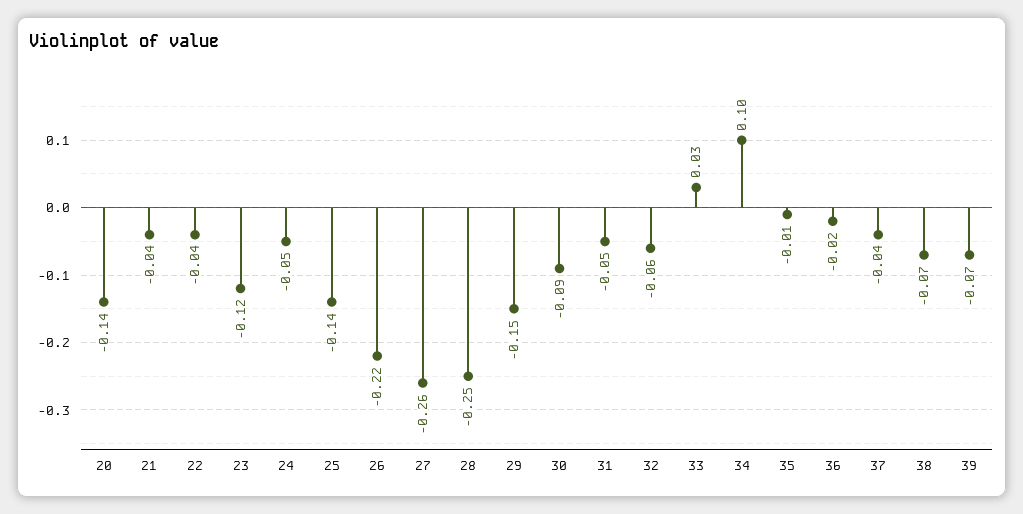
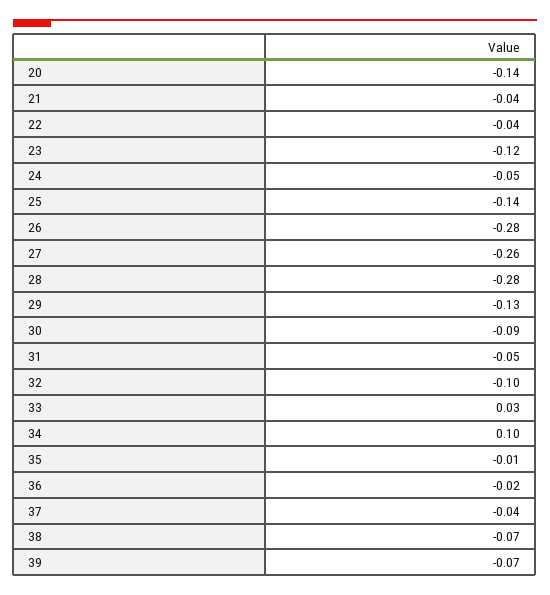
  {
    "20": -0.14,
    "21": -0.04,
    "22": -0.04,
    "23": -0.12,
    "24": -0.05,
    "25": -0.14,
-   "26": -0.22,
+   "26": -0.28,
    "27": -0.26,
-   "28": -0.25,
+   "28": -0.28,
-   "29": -0.15,
+   "29": -0.13,
    "30": -0.09,
    "31": -0.05,
-   "32": -0.06,
+   "32": -0.1,
    "33": 0.03,
    "34": 0.1,
    "35": -0.01,
    "36": -0.02,
    "37": -0.04,
    "38": -0.07,
    "39": -0.07
  }

